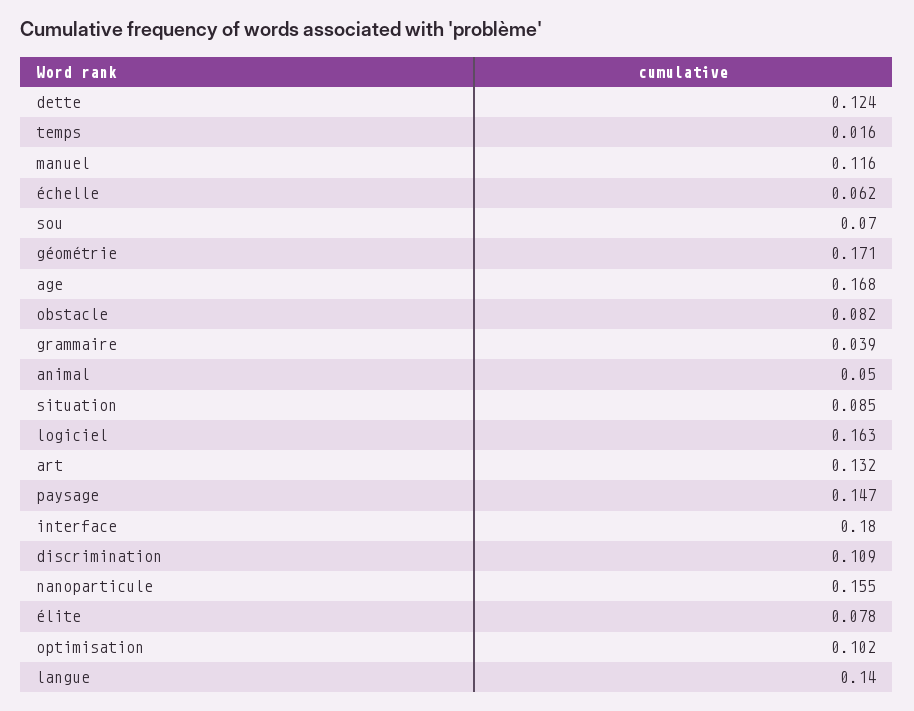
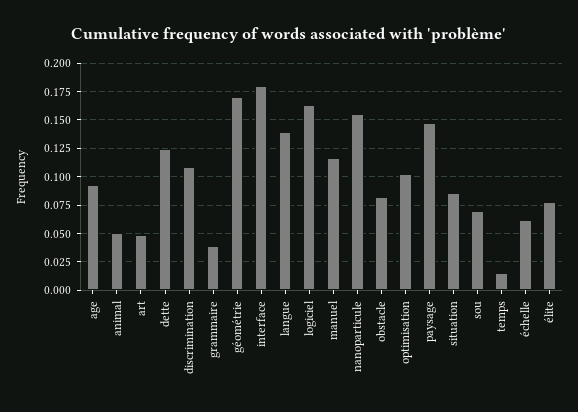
  {
    "dette": 0.124,
    "temps": 0.016,
    "manuel": 0.116,
    "échelle": 0.062,
    "sou": 0.07,
    "géométrie": 0.171,
-   "age": 0.168,
+   "age": 0.1,
    "obstacle": 0.082,
    "grammaire": 0.039,
    "animal": 0.05,
    "situation": 0.085,
    "logiciel": 0.163,
-   "art": 0.132,
+   "art": 0.05,
    "paysage": 0.147,
    "interface": 0.18,
    "discrimination": 0.109,
    "nanoparticule": 0.155,
    "élite": 0.078,
    "optimisation": 0.102,
    "langue": 0.14
  }

